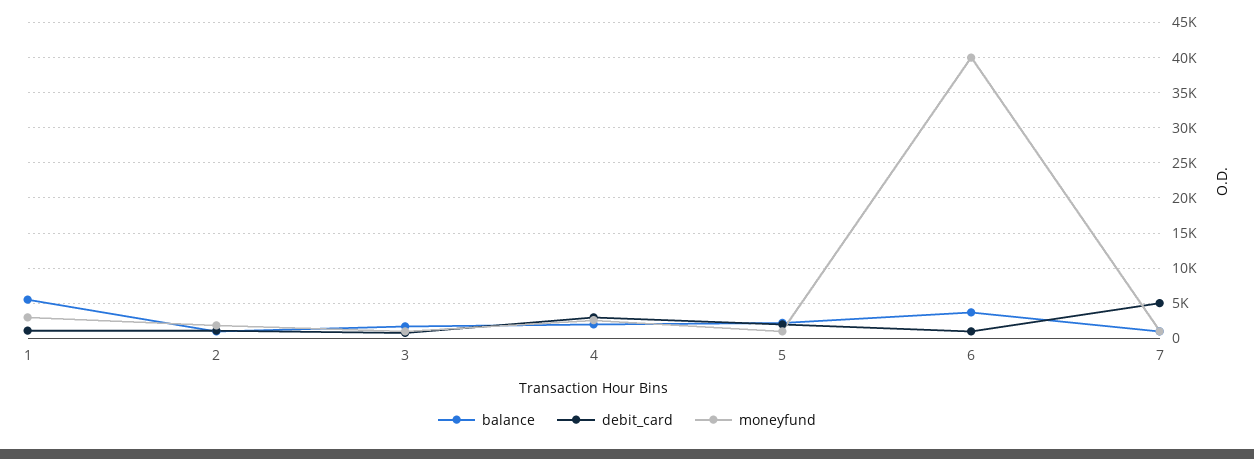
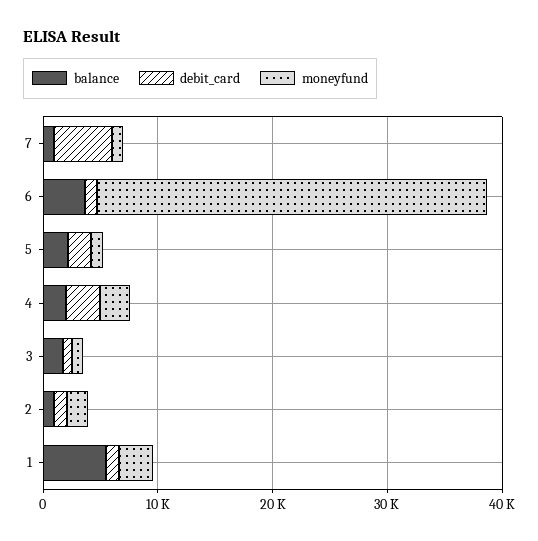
  {
    "balance": {
      "1": 6000,
      "2": 1000,
      "3": 2000,
      "4": 2000,
      "5": 2000,
      "6": 4000,
      "7": 1000
    },
    "debit_card": {
      "1": 1000,
      "2": 1000,
      "3": 1000,
      "4": 3000,
      "5": 2000,
      "6": 1000,
      "7": 5000
    },
    "moneyfund": {
      "1": 3000,
      "2": 2000,
      "3": 1000,
      "4": 3000,
      "5": 1000,
-     "6": 40000,
+     "6": 34000,
      "7": 1000
    }
  }

